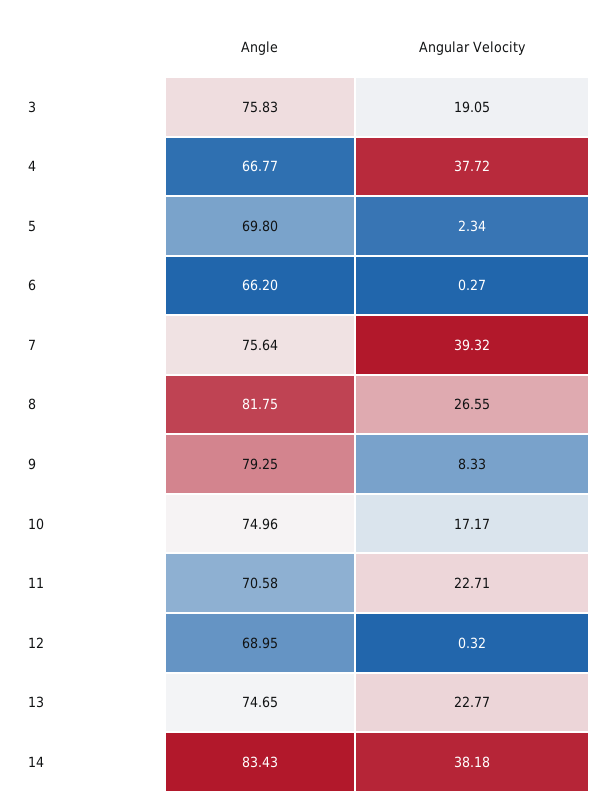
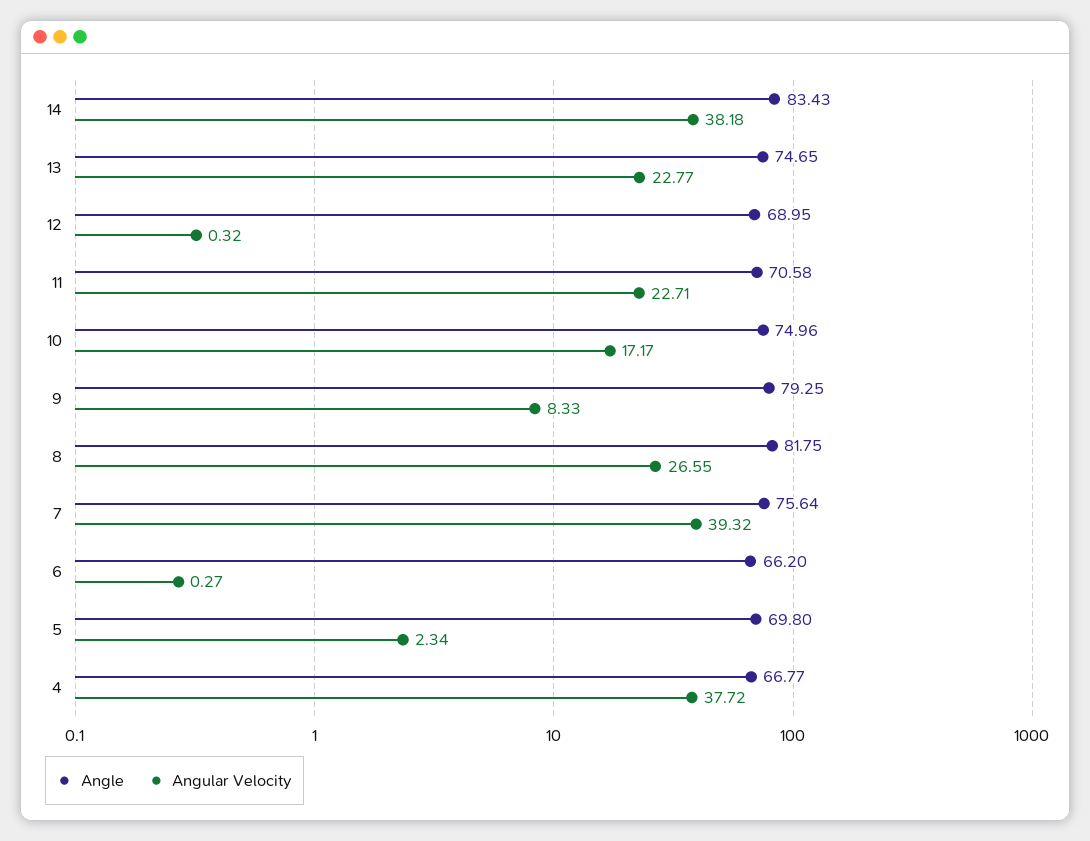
  {
    "Angle": {
-     "3": 75.83,
      "4": 66.77,
      "5": 69.8,
      "6": 66.2,
      "7": 75.64,
      "8": 81.75,
      "9": 79.25,
      "10": 74.96,
      "11": 70.58,
      "12": 68.95,
      "13": 74.65,
      "14": 83.43
    },
    "Angular Velocity": {
-     "3": 19.05,
      "4": 37.72,
      "5": 2.34,
      "6": 0.27,
      "7": 39.32,
      "8": 26.55,
      "9": 8.33,
      "10": 17.17,
      "11": 22.71,
      "12": 0.32,
      "13": 22.77,
      "14": 38.18
    }
  }

